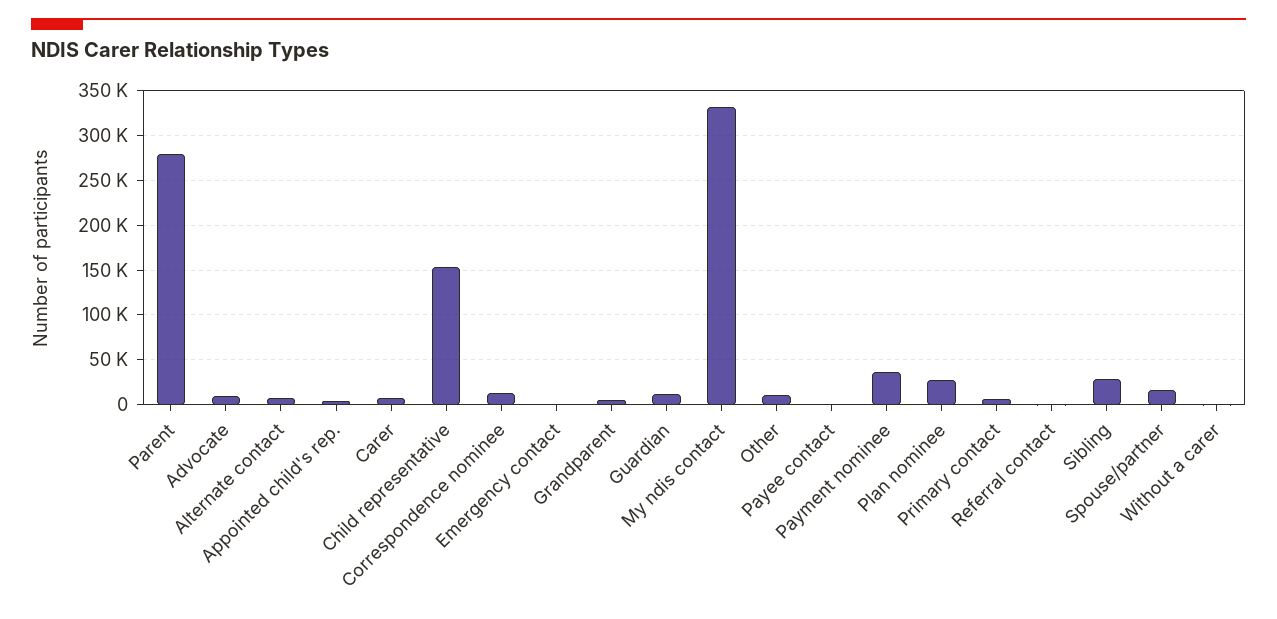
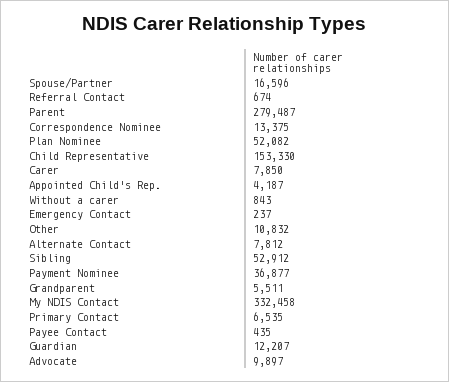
  {
    "Parent": 279487,
    "Advocate": 9897,
    "Alternate contact": 7812,
    "Appointed child's rep.": 4187,
    "Carer": 7850,
    "Child representative": 153330,
    "Correspondence nominee": 13375,
    "Emergency contact": 237,
    "Grandparent": 5511,
    "Guardian": 12207,
    "My ndis contact": 332458,
    "Other": 10832,
    "Payee contact": 435,
    "Payment nominee": 36877,
-   "Plan nominee": 30000,
+   "Plan nominee": 52082,
    "Primary contact": 6535,
    "Referral contact": 674,
-   "Sibling": 30000,
+   "Sibling": 52912,
    "Spouse/partner": 16596,
    "Without a carer": 843
  }

